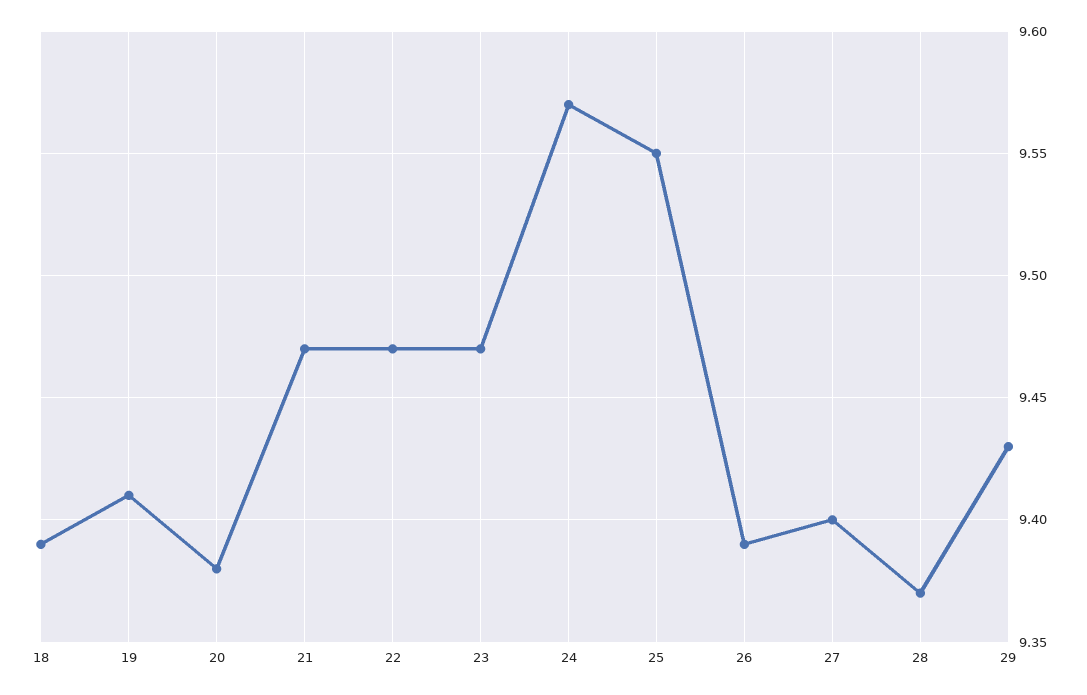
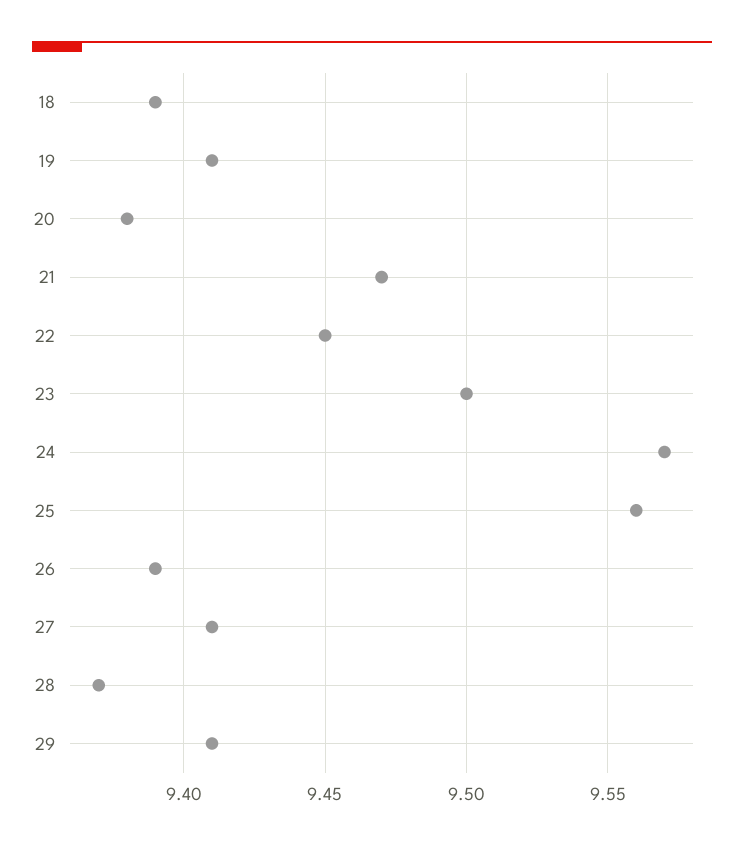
  {
    "18": 9.39,
    "19": 9.41,
    "20": 9.38,
    "21": 9.47,
-   "22": 9.47,
+   "22": 9.45,
-   "23": 9.47,
+   "23": 9.5,
    "24": 9.57,
-   "25": 9.55,
+   "25": 9.56,
    "26": 9.39,
-   "27": 9.4,
+   "27": 9.41,
    "28": 9.37,
-   "29": 9.43
+   "29": 9.41
  }

